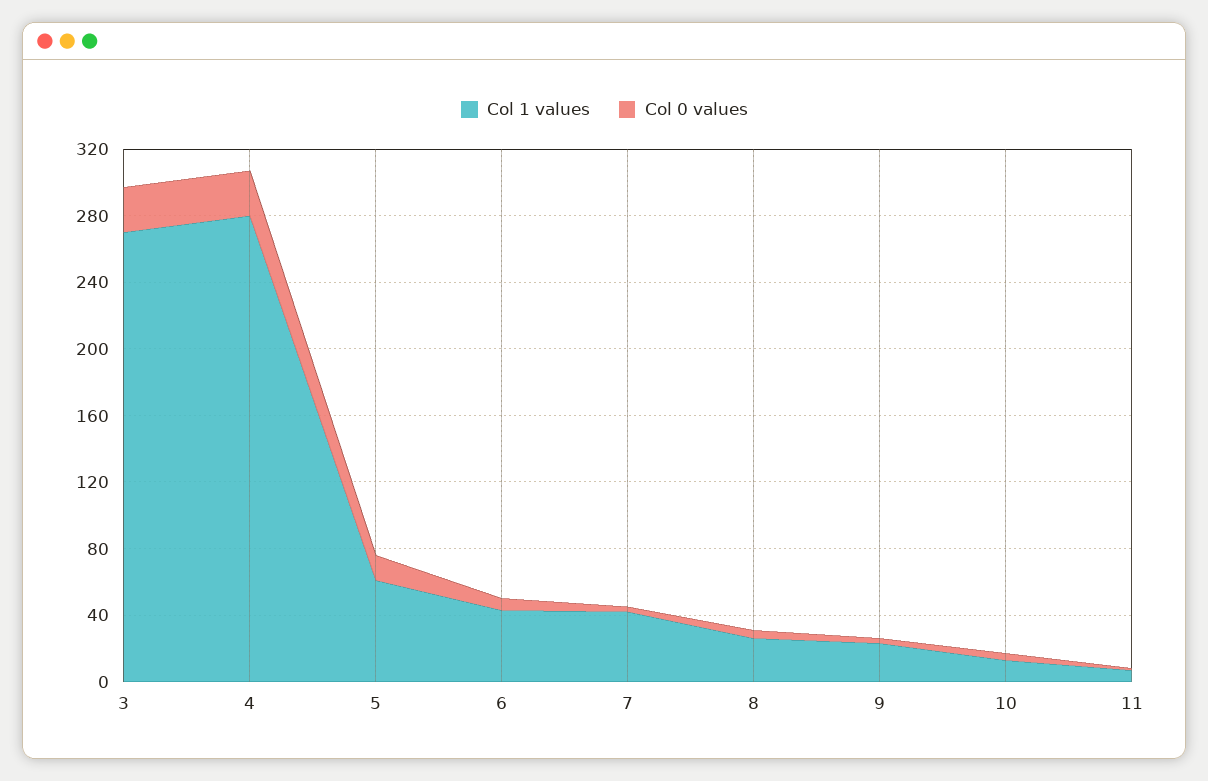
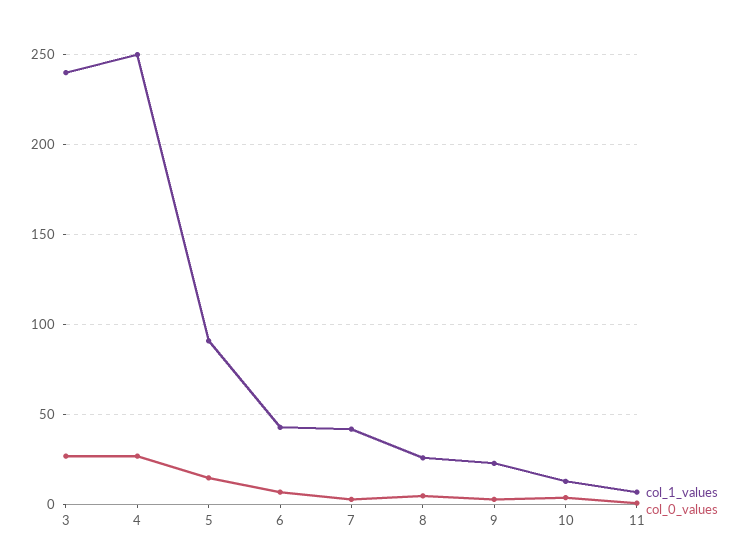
  {
    "Col 1 values": {
-     "3": 270,
+     "3": 240,
-     "4": 280,
+     "4": 250,
-     "5": 60,
+     "5": 90,
      "6": 45,
      "7": 40,
      "8": 25,
      "9": 25,
      "10": 15,
      "11": 5
    },
    "Col 0 values": {
      "3": 25,
      "4": 25,
      "5": 15,
      "6": 5,
      "7": 5,
      "8": 5,
      "9": 5,
      "10": 5,
      "11": 0
    }
  }

